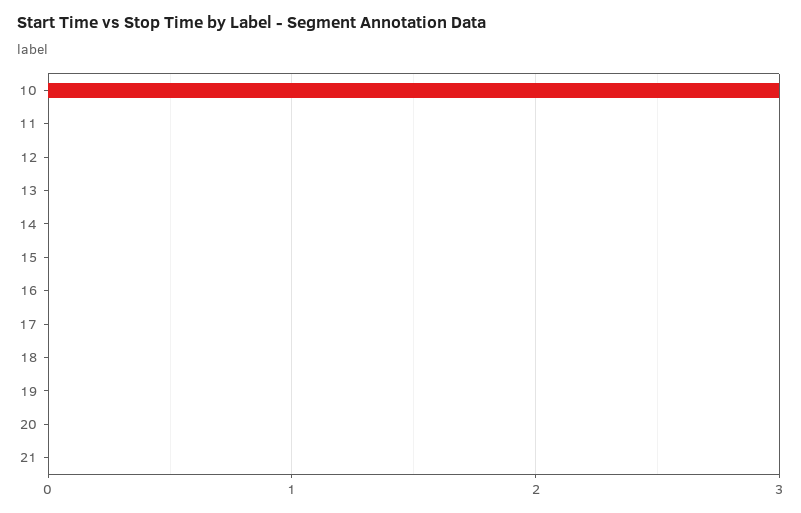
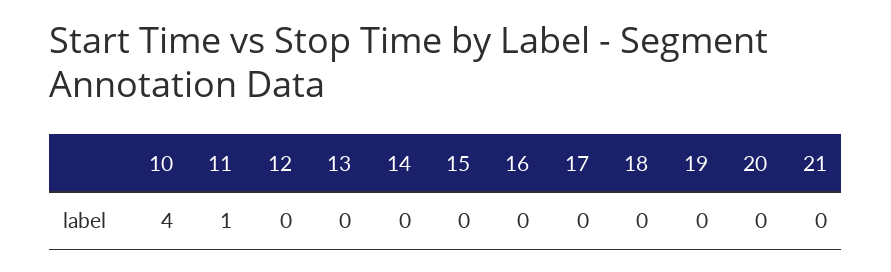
  {
-   "10": 3,
+   "10": 4,
-   "11": 0,
+   "11": 1,
    "12": 0,
    "13": 0,
    "14": 0,
    "15": 0,
    "16": 0,
    "17": 0,
    "18": 0,
    "19": 0,
    "20": 0,
    "21": 0
  }

